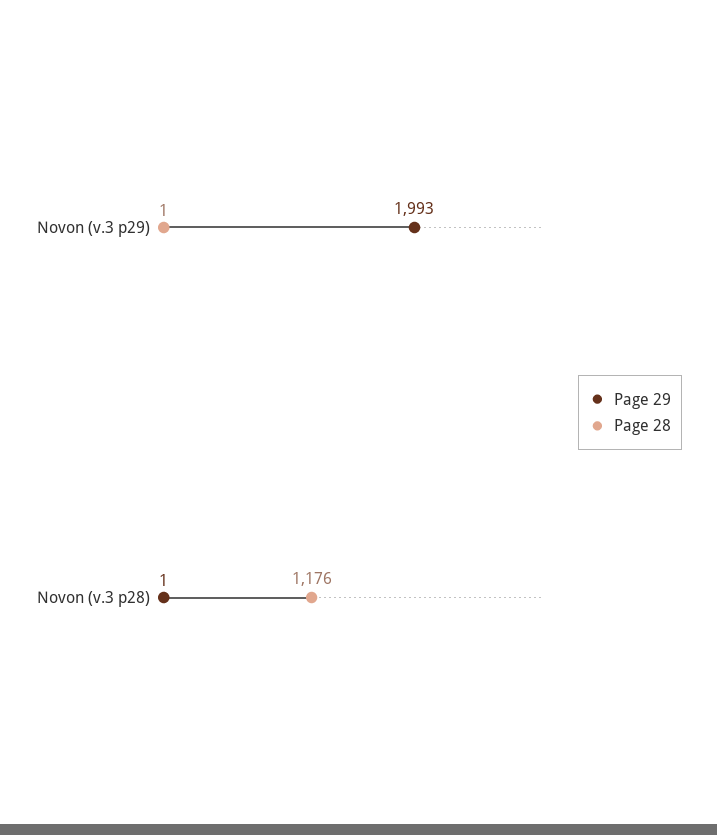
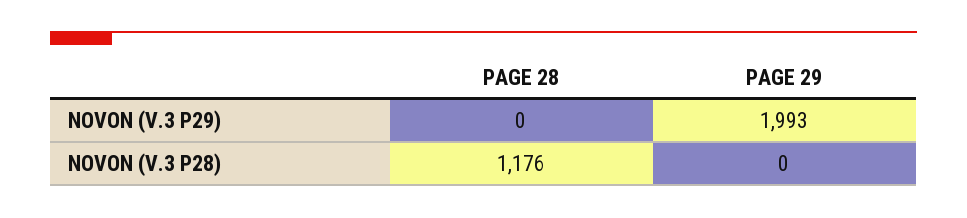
  {
    "Page 29": {
      "Novon (v.3 p29)": 1993,
-     "Novon (v.3 p28)": 1
+     "Novon (v.3 p28)": 0
    },
    "Page 28": {
-     "Novon (v.3 p29)": 1,
+     "Novon (v.3 p29)": 0,
      "Novon (v.3 p28)": 1176
    }
  }

